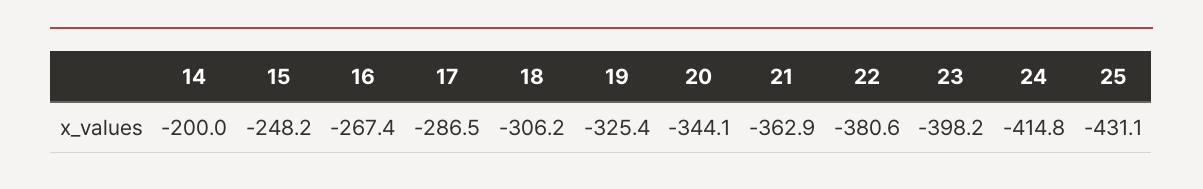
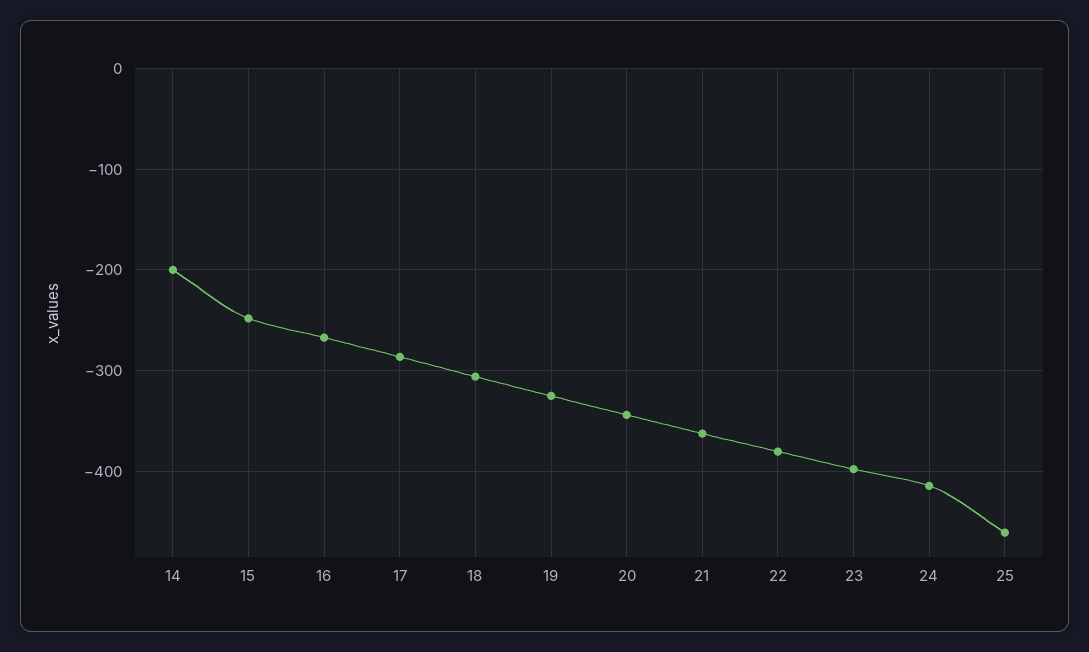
  {
    "14": -200,
    "15": -248.2,
    "16": -267.4,
    "17": -286.5,
    "18": -306.2,
    "19": -325.4,
    "20": -344.1,
    "21": -362.9,
    "22": -380.6,
    "23": -398.2,
    "24": -414.8,
-   "25": -431.1
+   "25": -460
  }

